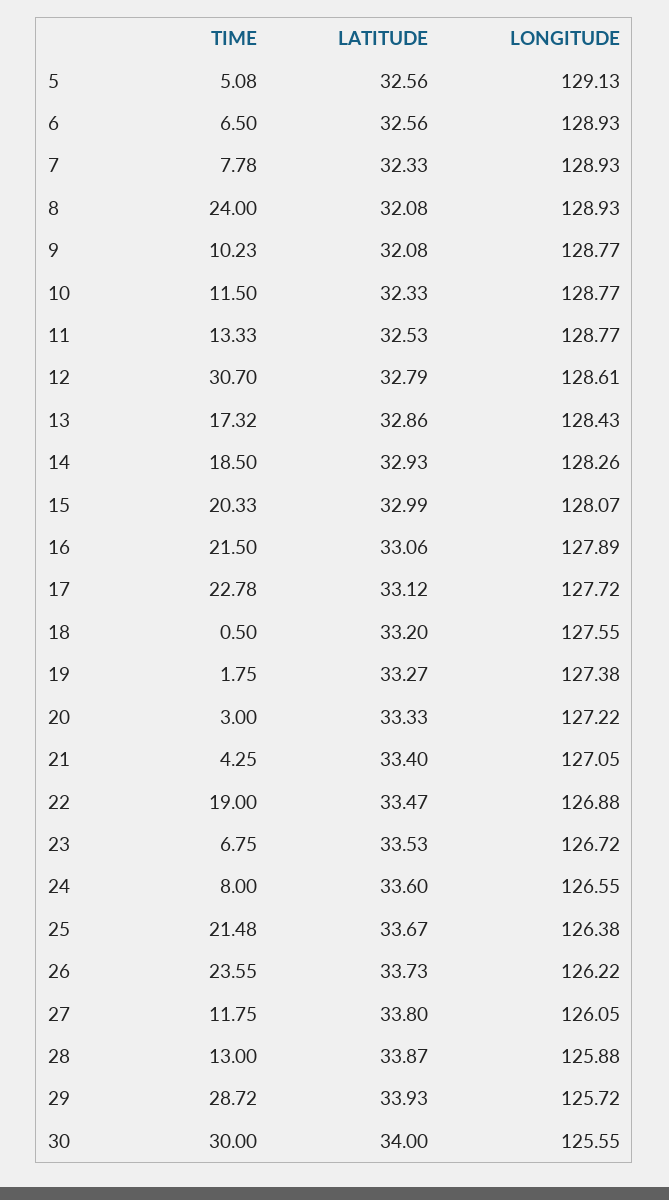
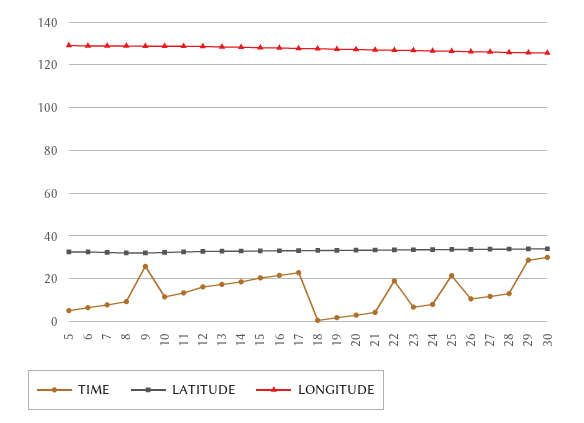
  {
    "TIME": {
      "5": 5.08,
      "6": 6.5,
      "7": 7.78,
-     "8": 24,
+     "8": 10,
-     "9": 10.23,
+     "9": 25,
      "10": 11.5,
      "11": 13.33,
-     "12": 30.7,
+     "12": 15,
      "13": 17.32,
      "14": 18.5,
      "15": 20.33,
      "16": 21.5,
      "17": 22.78,
      "18": 0.5,
      "19": 1.75,
      "20": 3,
      "21": 4.25,
      "22": 19,
      "23": 6.75,
      "24": 8,
      "25": 21.48,
-     "26": 23.55,
+     "26": 10,
      "27": 11.75,
      "28": 13,
      "29": 28.72,
      "30": 30
    },
    "LATITUDE": {
      "5": 32.56,
      "6": 32.56,
      "7": 32.33,
      "8": 32.08,
      "9": 32.08,
      "10": 32.33,
      "11": 32.53,
      "12": 32.79,
      "13": 32.86,
      "14": 32.93,
      "15": 32.99,
      "16": 33.06,
      "17": 33.12,
      "18": 33.2,
      "19": 33.27,
      "20": 33.33,
      "21": 33.4,
      "22": 33.47,
      "23": 33.53,
      "24": 33.6,
      "25": 33.67,
      "26": 33.73,
      "27": 33.8,
      "28": 33.87,
      "29": 33.93,
      "30": 34
    },
    "LONGITUDE": {
      "5": 129.13,
      "6": 128.93,
      "7": 128.93,
      "8": 128.93,
      "9": 128.77,
      "10": 128.77,
      "11": 128.77,
      "12": 128.61,
      "13": 128.43,
      "14": 128.26,
      "15": 128.07,
      "16": 127.89,
      "17": 127.72,
      "18": 127.55,
      "19": 127.38,
      "20": 127.22,
      "21": 127.05,
      "22": 126.88,
      "23": 126.72,
      "24": 126.55,
      "25": 126.38,
      "26": 126.22,
      "27": 126.05,
      "28": 125.88,
      "29": 125.72,
      "30": 125.55
    }
  }

